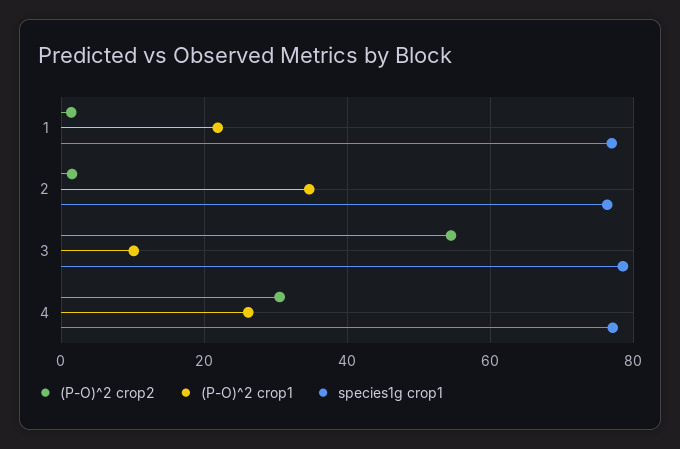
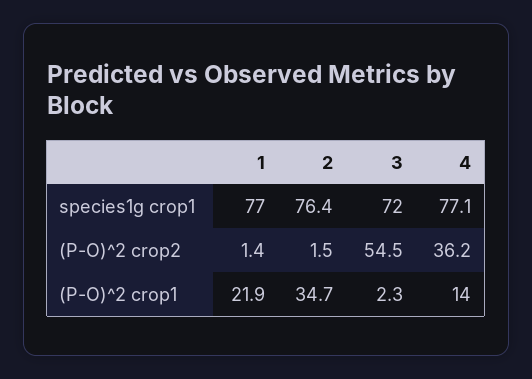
  {
    "(P-O)^2 crop2": {
      "1": 1.4,
      "2": 1.5,
      "3": 54.5,
-     "4": 30
+     "4": 36.2
    },
    "(P-O)^2 crop1": {
      "1": 21.9,
      "2": 34.7,
-     "3": 10,
+     "3": 2.3,
-     "4": 26
+     "4": 14
    },
    "species1g crop1": {
      "1": 77,
      "2": 76.4,
-     "3": 78,
+     "3": 72,
      "4": 77.1
    }
  }

